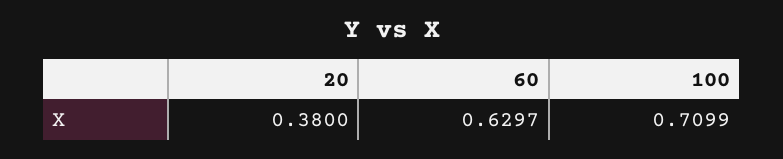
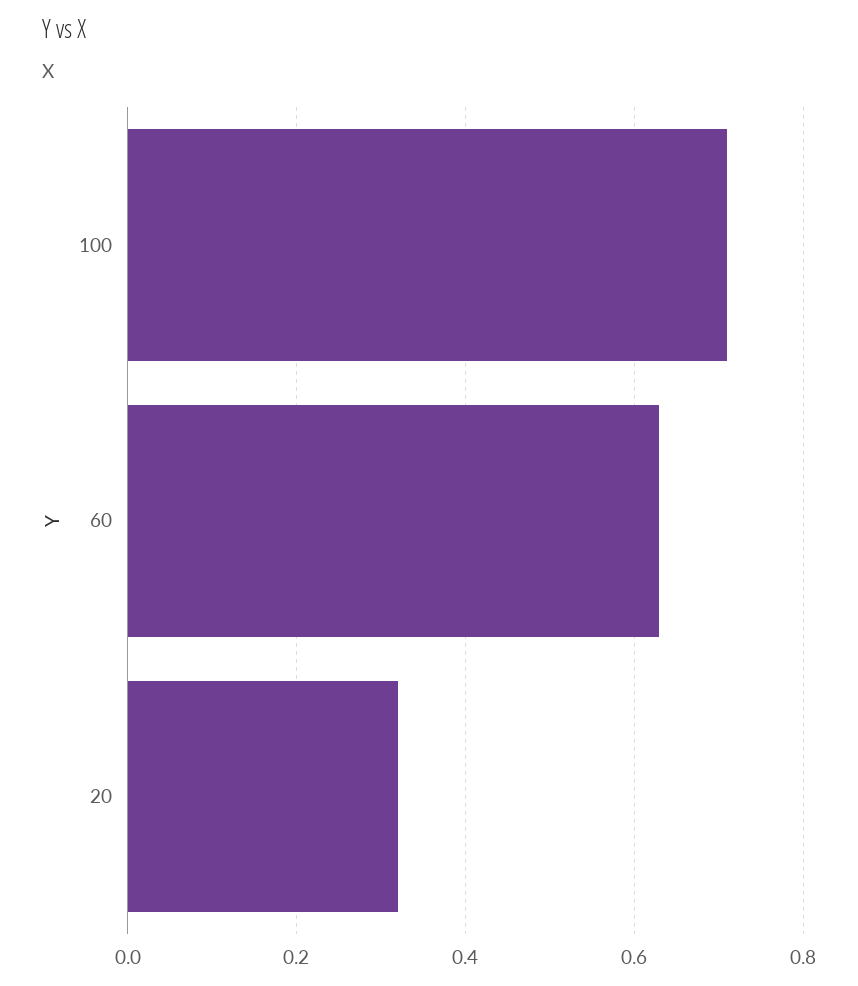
  {
-   "20": 0.38,
+   "20": 0.32,
    "60": 0.6297,
    "100": 0.7099
  }

